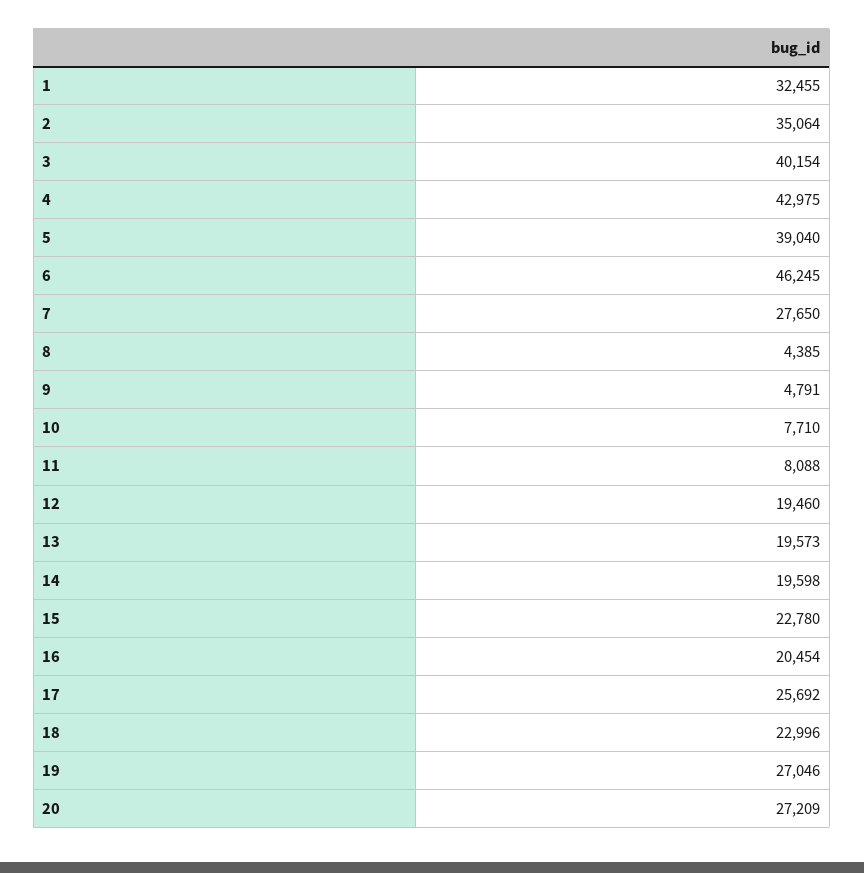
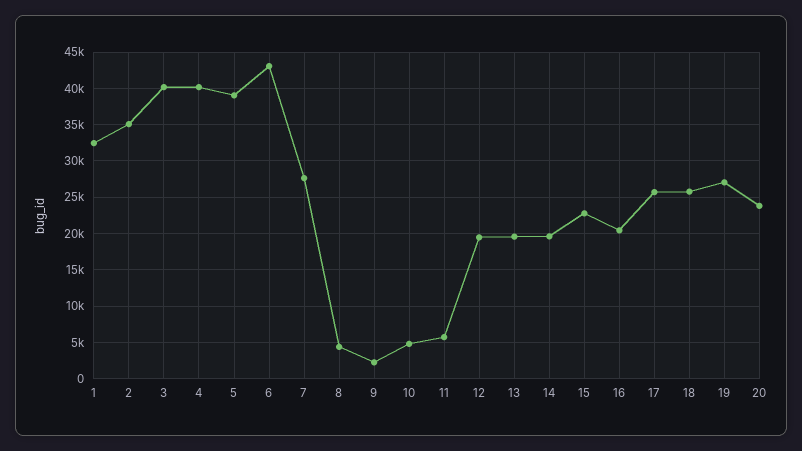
  {
    "1": 32455,
    "2": 35064,
    "3": 40154,
-   "4": 42975,
+   "4": 40000,
    "5": 39040,
-   "6": 46245,
+   "6": 43000,
    "7": 27650,
    "8": 4385,
-   "9": 4791,
+   "9": 2000,
-   "10": 7710,
+   "10": 5000,
-   "11": 8088,
+   "11": 6000,
    "12": 19460,
    "13": 19573,
    "14": 19598,
    "15": 22780,
    "16": 20454,
    "17": 25692,
-   "18": 22996,
+   "18": 26000,
    "19": 27046,
-   "20": 27209
+   "20": 24000
  }

